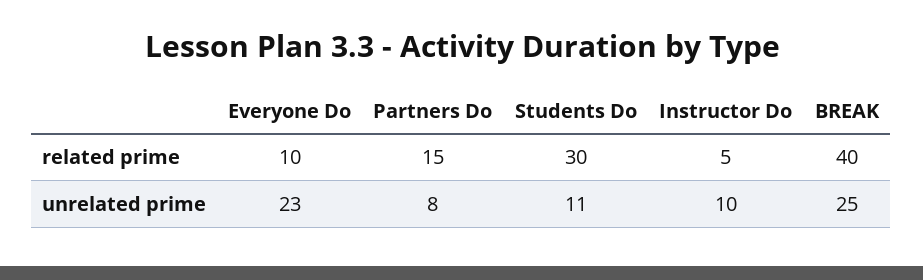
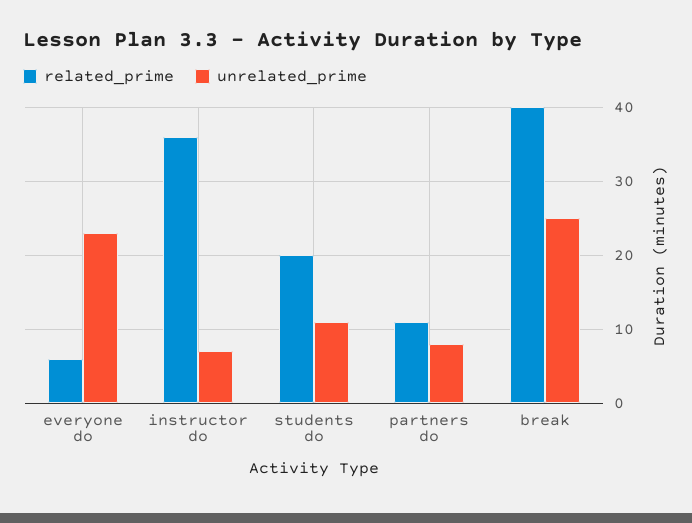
  {
    "related prime": {
-     "Everyone Do": 10,
+     "Everyone Do": 6,
-     "Partners Do": 15,
+     "Partners Do": 11,
-     "Students Do": 30,
+     "Students Do": 20,
-     "Instructor Do": 5,
+     "Instructor Do": 36,
      "BREAK": 40
    },
    "unrelated prime": {
      "Everyone Do": 23,
      "Partners Do": 8,
      "Students Do": 11,
-     "Instructor Do": 10,
+     "Instructor Do": 7,
      "BREAK": 25
    }
  }

